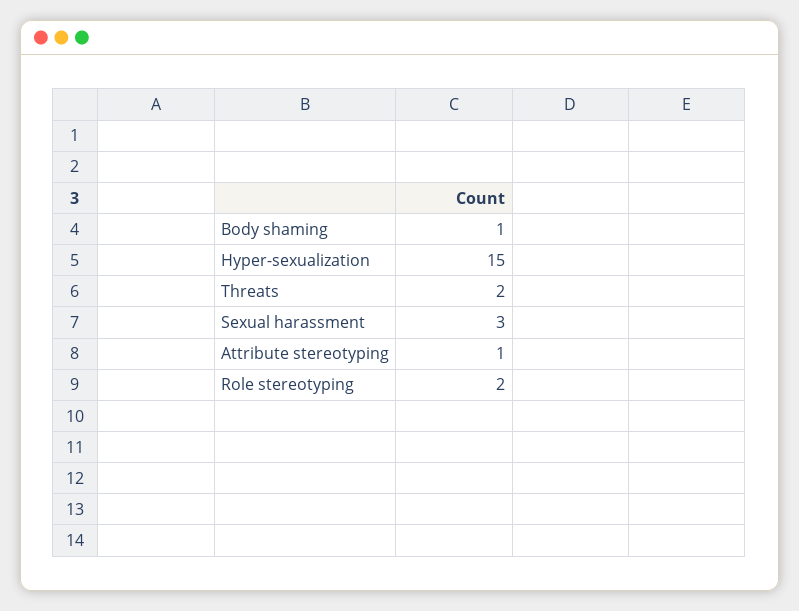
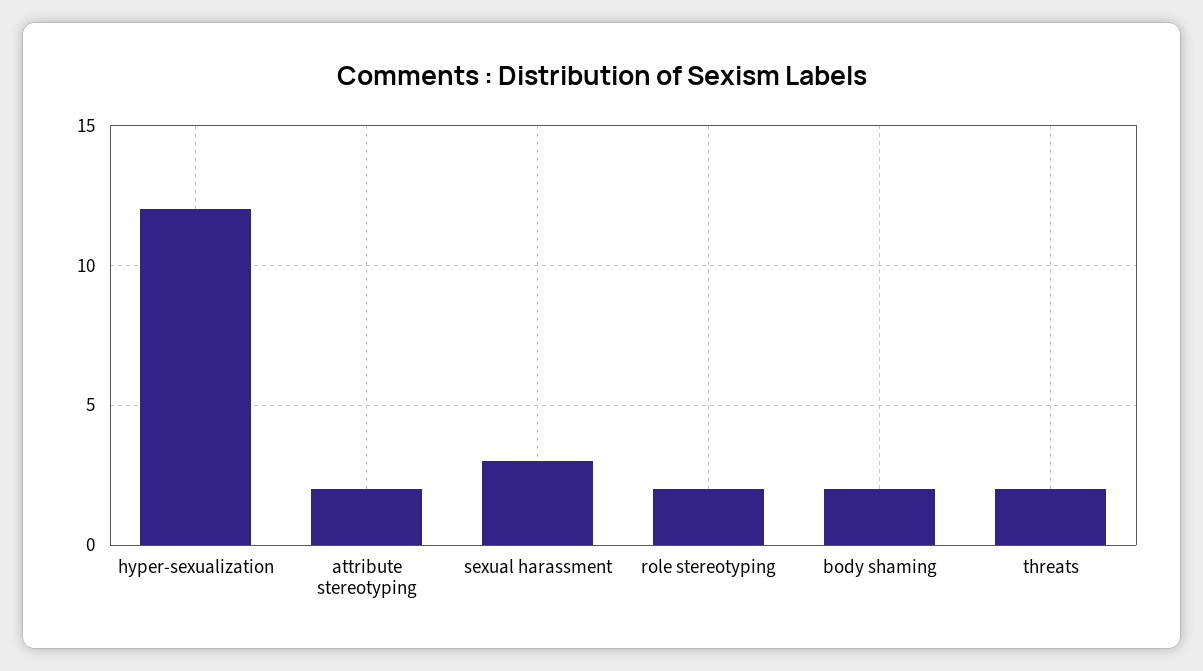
  {
-   "Body shaming": 1,
+   "Body shaming": 2,
-   "Hyper-sexualization": 15,
+   "Hyper-sexualization": 12,
    "Threats": 2,
    "Sexual harassment": 3,
-   "Attribute stereotyping": 1,
+   "Attribute stereotyping": 2,
    "Role stereotyping": 2
  }

